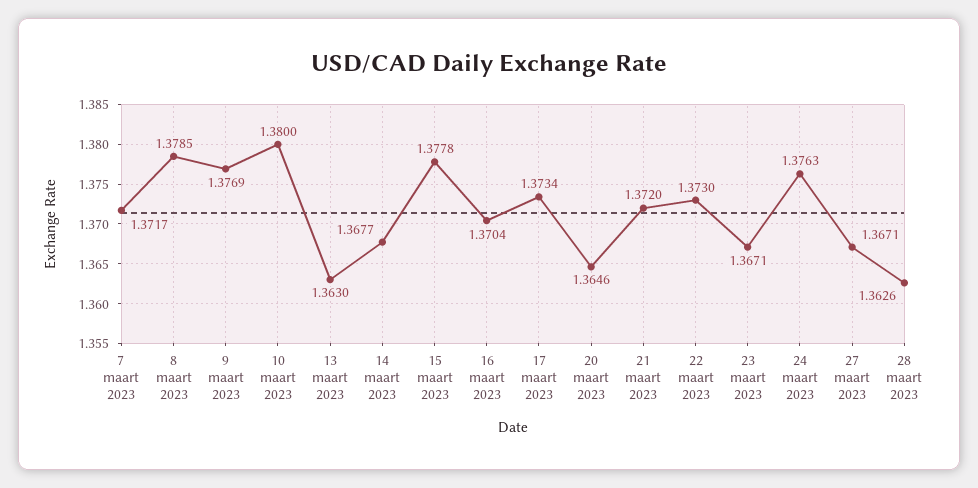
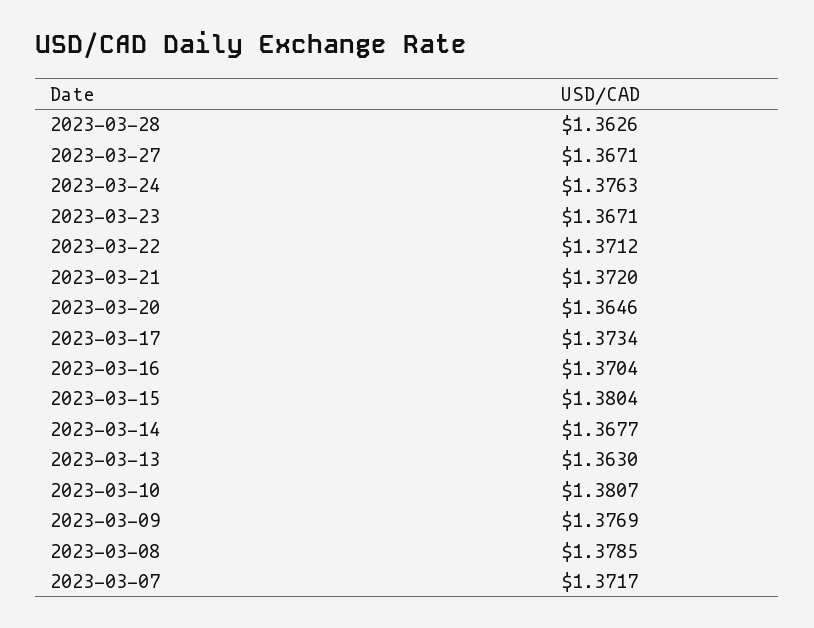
  {
    "7 maart 2023": 1.3717,
    "8 maart 2023": 1.3785,
    "9 maart 2023": 1.3769,
-   "10 maart 2023": 1.38,
+   "10 maart 2023": 1.3807,
    "13 maart 2023": 1.363,
    "14 maart 2023": 1.3677,
-   "15 maart 2023": 1.3778,
+   "15 maart 2023": 1.3804,
    "16 maart 2023": 1.3704,
    "17 maart 2023": 1.3734,
    "20 maart 2023": 1.3646,
    "21 maart 2023": 1.372,
-   "22 maart 2023": 1.373,
+   "22 maart 2023": 1.3712,
    "23 maart 2023": 1.3671,
    "24 maart 2023": 1.3763,
    "27 maart 2023": 1.3671,
    "28 maart 2023": 1.3626
  }

